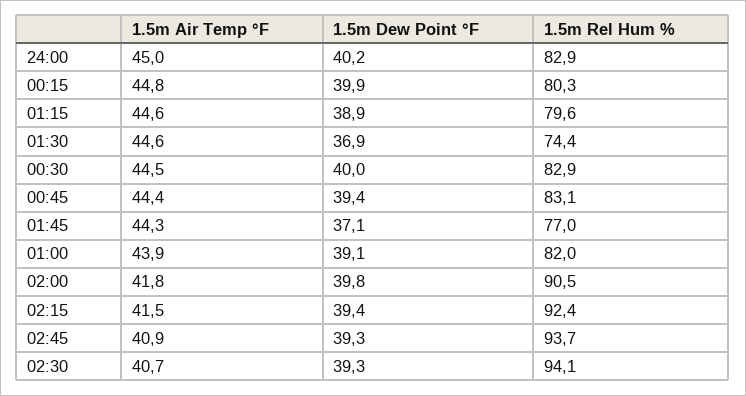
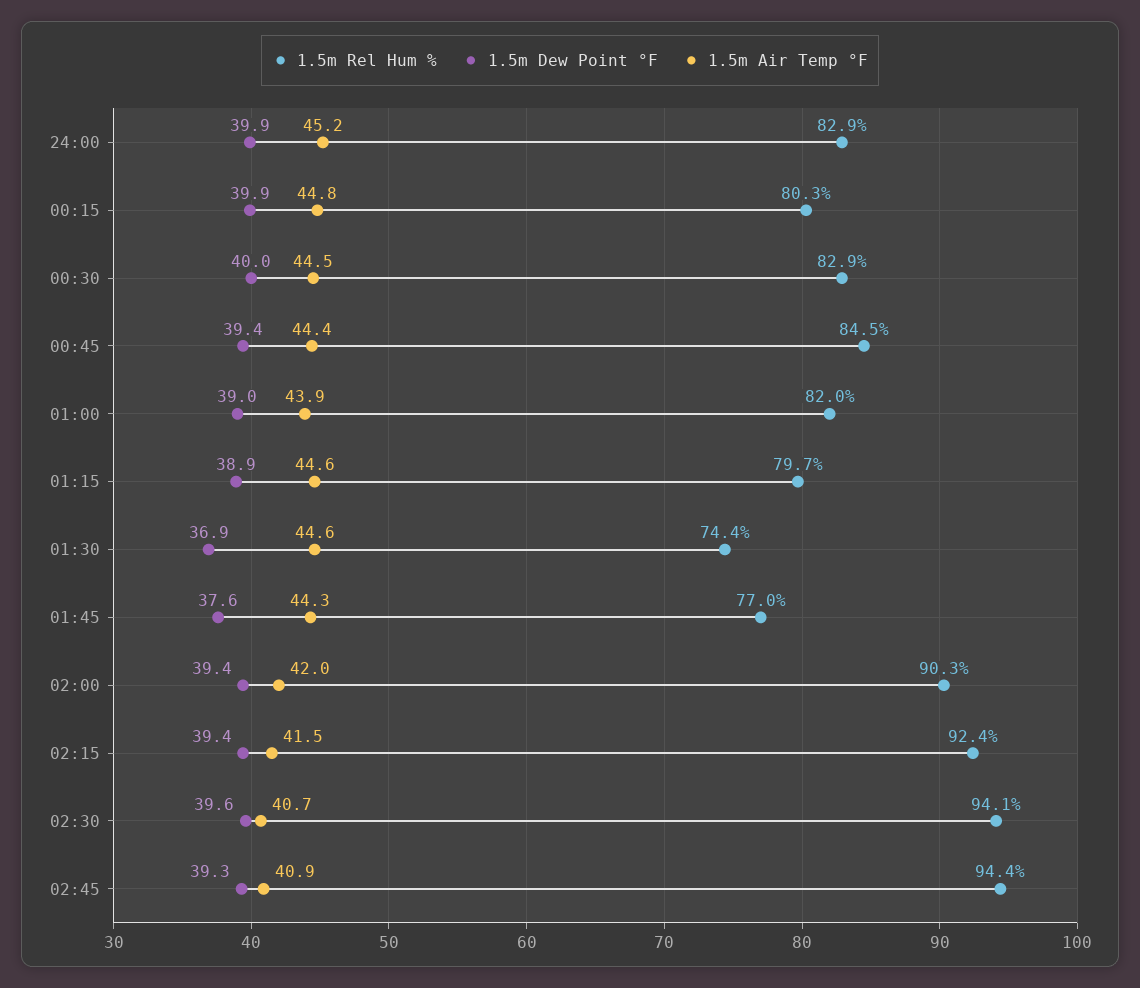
  {
    "1.5m Air Temp °F": {
-     "24:00": 45,
+     "24:00": 45.2,
      "00:15": 44.8,
      "01:15": 44.6,
      "01:30": 44.6,
      "00:30": 44.5,
      "00:45": 44.4,
      "01:45": 44.3,
      "01:00": 43.9,
-     "02:00": 41.8,
+     "02:00": 42,
      "02:15": 41.5,
      "02:45": 40.9,
      "02:30": 40.7
    },
    "1.5m Dew Point °F": {
-     "24:00": 40.2,
+     "24:00": 39.9,
      "00:15": 39.9,
      "01:15": 38.9,
      "01:30": 36.9,
      "00:30": 40,
      "00:45": 39.4,
-     "01:45": 37.1,
+     "01:45": 37.6,
-     "01:00": 39.1,
+     "01:00": 39,
-     "02:00": 39.8,
+     "02:00": 39.4,
      "02:15": 39.4,
      "02:45": 39.3,
-     "02:30": 39.3
+     "02:30": 39.6
    },
    "1.5m Rel Hum %": {
      "24:00": 82.9,
      "00:15": 80.3,
-     "01:15": 79.6,
+     "01:15": 79.7,
      "01:30": 74.4,
      "00:30": 82.9,
-     "00:45": 83.1,
+     "00:45": 84.5,
      "01:45": 77,
      "01:00": 82,
-     "02:00": 90.5,
+     "02:00": 90.3,
      "02:15": 92.4,
-     "02:45": 93.7,
+     "02:45": 94.4,
      "02:30": 94.1
    }
  }

